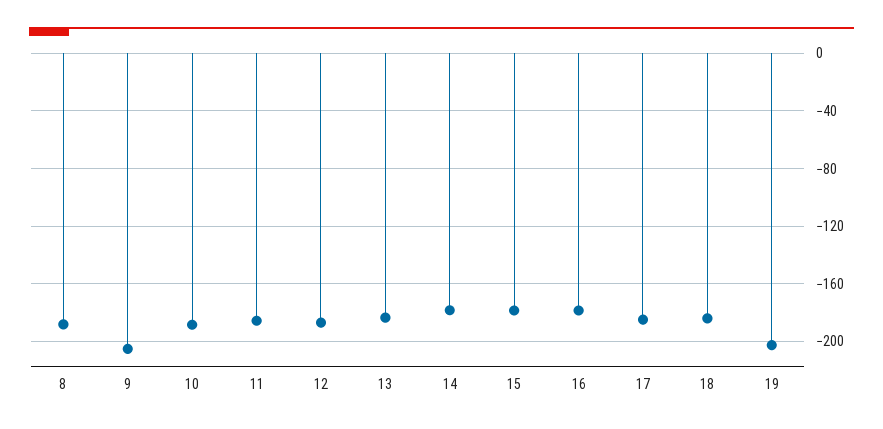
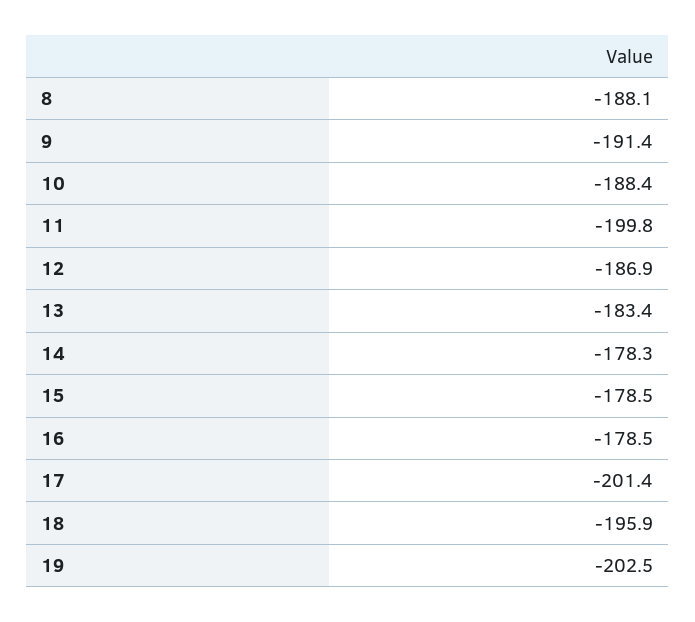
  {
    "8": -188.1,
-   "9": -205,
+   "9": -191.4,
    "10": -188.4,
-   "11": -185,
+   "11": -199.8,
    "12": -186.9,
    "13": -183.4,
    "14": -178.3,
    "15": -178.5,
    "16": -178.5,
-   "17": -185,
+   "17": -201.4,
-   "18": -185,
+   "18": -195.9,
    "19": -202.5
  }

